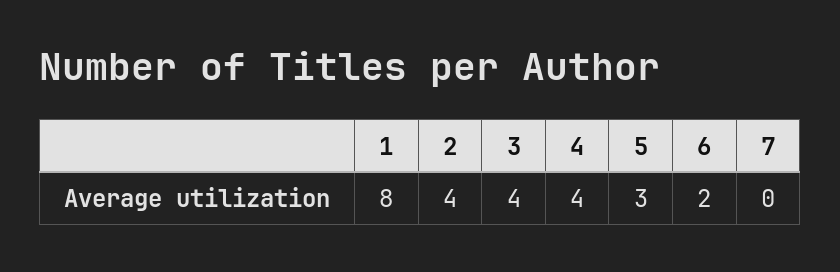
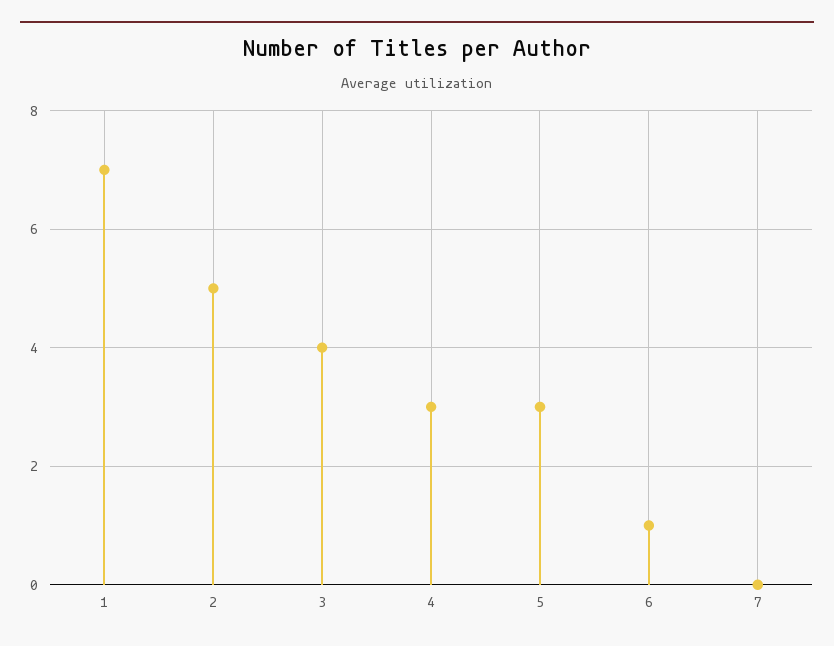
  {
-   "1": 8,
+   "1": 7,
-   "2": 4,
+   "2": 5,
    "3": 4,
-   "4": 4,
+   "4": 3,
    "5": 3,
-   "6": 2,
+   "6": 1,
    "7": 0
  }

